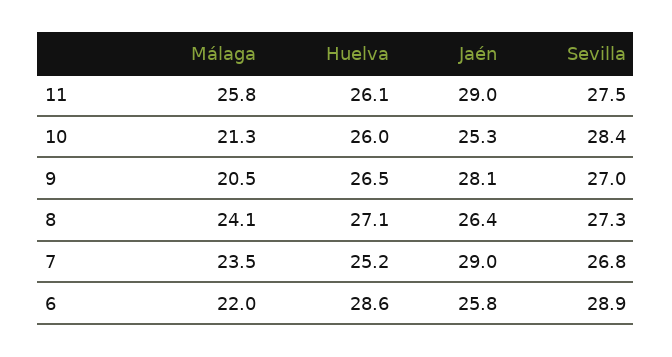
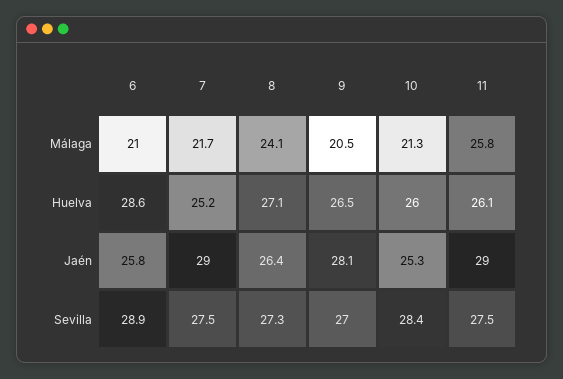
  {
    "Málaga": {
      "11": 25.8,
      "10": 21.3,
      "9": 20.5,
      "8": 24.1,
-     "7": 23.5,
+     "7": 21.7,
-     "6": 22
+     "6": 21
    },
    "Huelva": {
      "11": 26.1,
      "10": 26,
      "9": 26.5,
      "8": 27.1,
      "7": 25.2,
      "6": 28.6
    },
    "Jaén": {
      "11": 29,
      "10": 25.3,
      "9": 28.1,
      "8": 26.4,
      "7": 29,
      "6": 25.8
    },
    "Sevilla": {
      "11": 27.5,
      "10": 28.4,
      "9": 27,
      "8": 27.3,
-     "7": 26.8,
+     "7": 27.5,
      "6": 28.9
    }
  }

